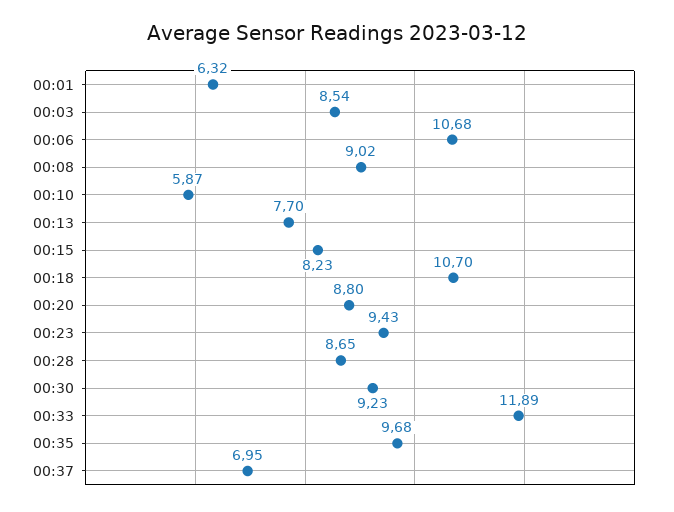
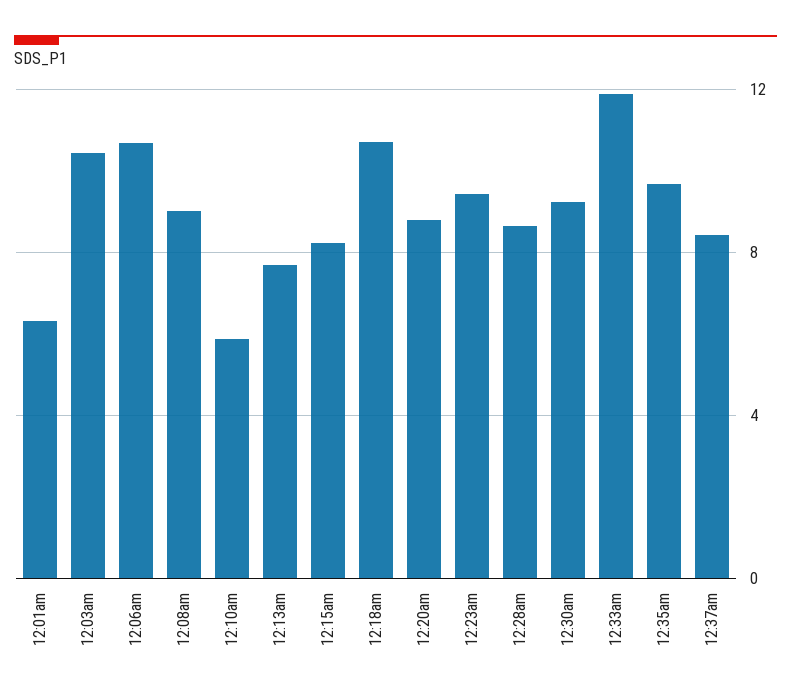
  {
    "00:01": 6.32,
-   "00:03": 8.54,
+   "00:03": 10.5,
    "00:06": 10.68,
    "00:08": 9.02,
    "00:10": 5.87,
    "00:13": 7.7,
    "00:15": 8.23,
    "00:18": 10.7,
    "00:20": 8.8,
    "00:23": 9.43,
    "00:28": 8.65,
    "00:30": 9.23,
    "00:33": 11.89,
    "00:35": 9.68,
-   "00:37": 6.95
+   "00:37": 8.5
  }

